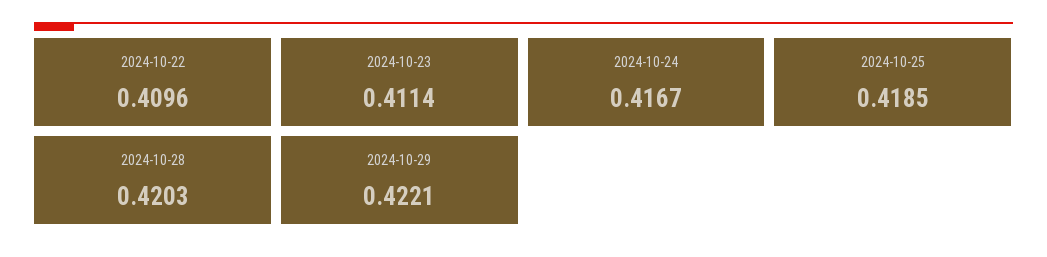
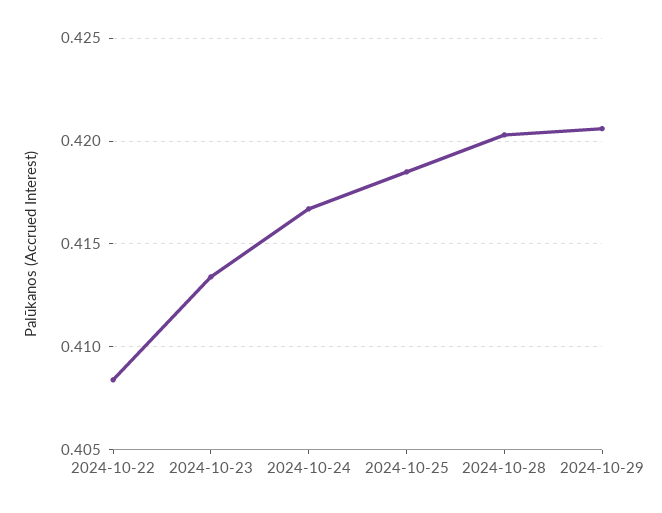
  {
-   "2024-10-22": 0.4096,
+   "2024-10-22": 0.4085,
-   "2024-10-23": 0.4114,
+   "2024-10-23": 0.4135,
    "2024-10-24": 0.4167,
    "2024-10-25": 0.4185,
    "2024-10-28": 0.4203,
-   "2024-10-29": 0.4221
+   "2024-10-29": 0.4205
  }

